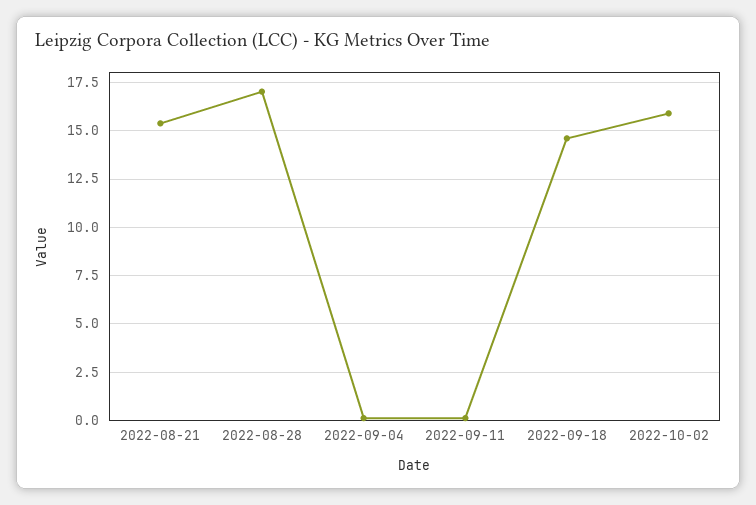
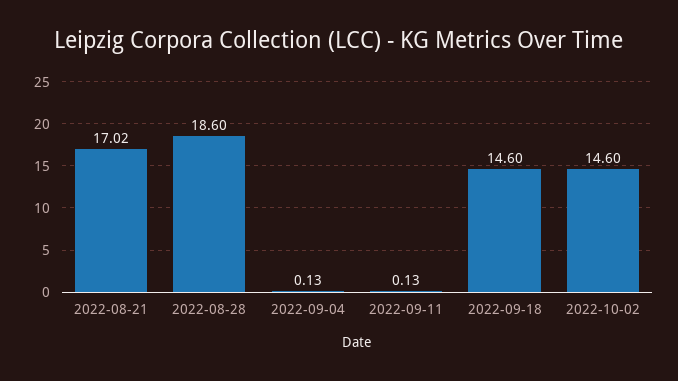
  {
-   "2022-08-21": 15.5,
+   "2022-08-21": 17.02,
-   "2022-08-28": 17,
+   "2022-08-28": 18.6,
    "2022-09-04": 0.13,
    "2022-09-11": 0.13,
    "2022-09-18": 14.6,
-   "2022-10-02": 16
+   "2022-10-02": 14.6
  }

